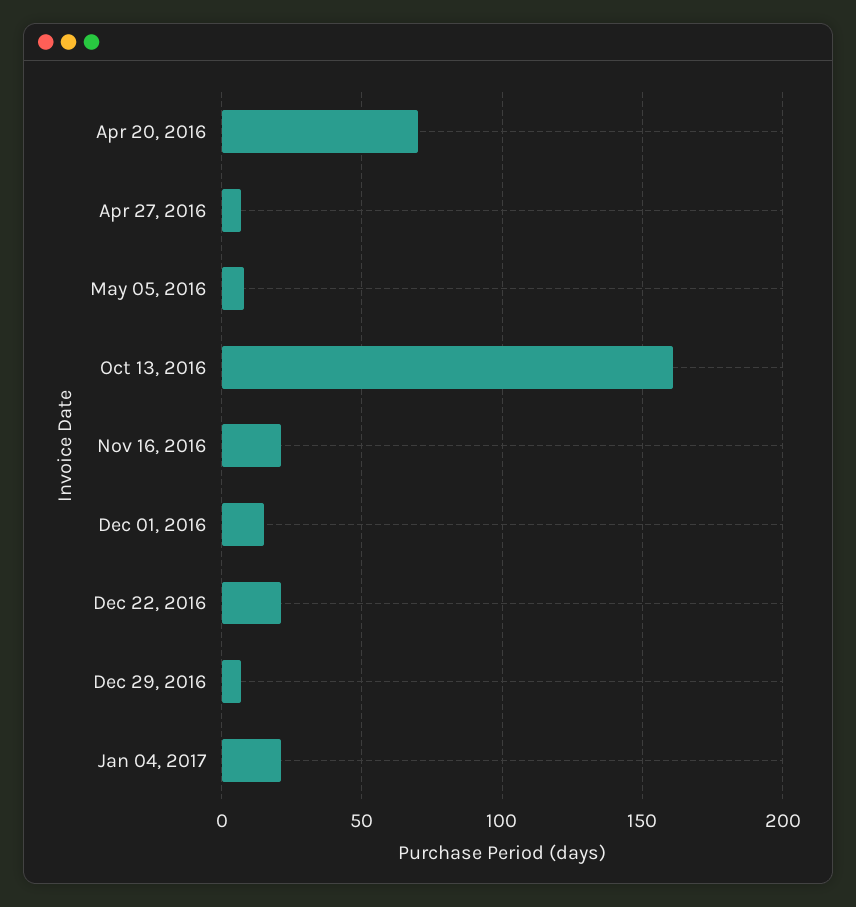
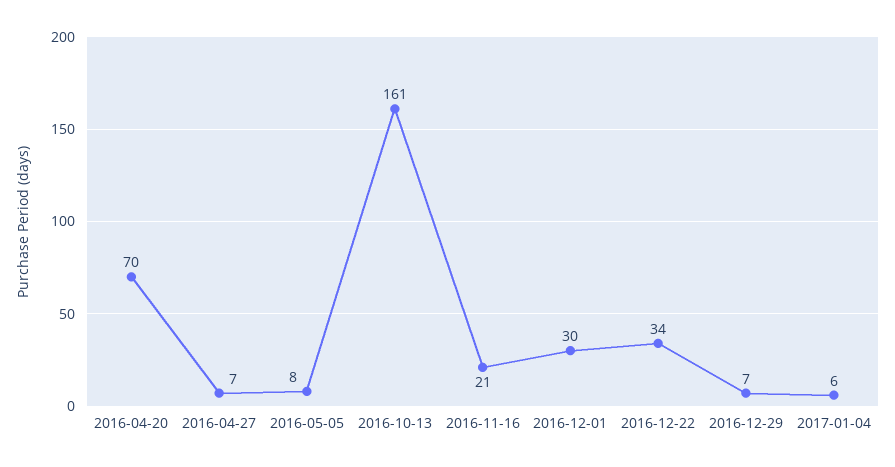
  {
    "Apr 20, 2016": 70,
    "Apr 27, 2016": 7,
    "May 05, 2016": 8,
    "Oct 13, 2016": 161,
    "Nov 16, 2016": 21,
-   "Dec 01, 2016": 15,
+   "Dec 01, 2016": 30,
-   "Dec 22, 2016": 20,
+   "Dec 22, 2016": 34,
    "Dec 29, 2016": 7,
-   "Jan 04, 2017": 20
+   "Jan 04, 2017": 6
  }

